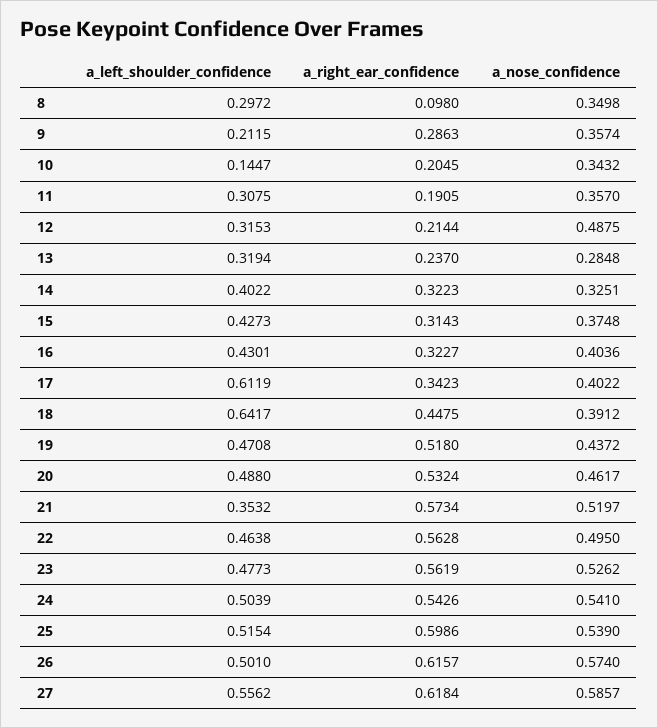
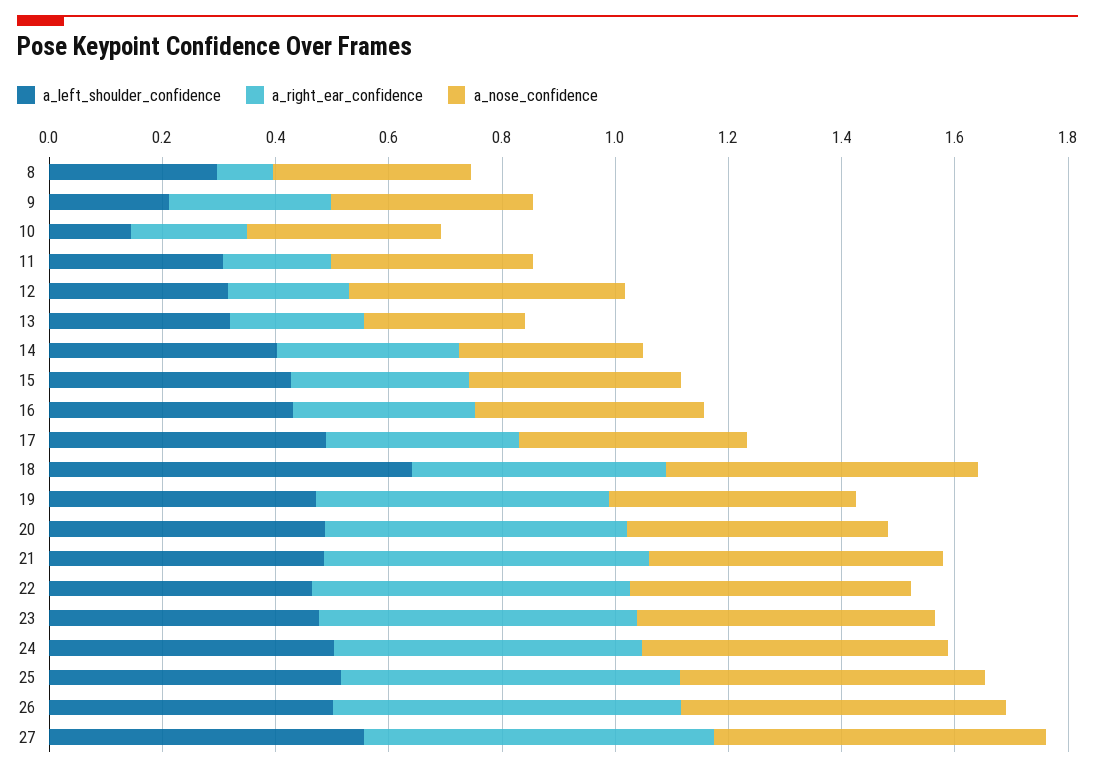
  {
    "a_left_shoulder_confidence": {
      "8": 0.2972,
      "9": 0.2115,
      "10": 0.1447,
      "11": 0.3075,
      "12": 0.3153,
      "13": 0.3194,
      "14": 0.4022,
      "15": 0.4273,
      "16": 0.4301,
-     "17": 0.6119,
+     "17": 0.5,
      "18": 0.6417,
      "19": 0.4708,
      "20": 0.488,
-     "21": 0.3532,
+     "21": 0.5,
      "22": 0.4638,
      "23": 0.4773,
      "24": 0.5039,
      "25": 0.5154,
      "26": 0.501,
      "27": 0.5562
    },
    "a_right_ear_confidence": {
      "8": 0.098,
      "9": 0.2863,
      "10": 0.2045,
      "11": 0.1905,
      "12": 0.2144,
      "13": 0.237,
      "14": 0.3223,
      "15": 0.3143,
      "16": 0.3227,
      "17": 0.3423,
      "18": 0.4475,
      "19": 0.518,
      "20": 0.5324,
      "21": 0.5734,
      "22": 0.5628,
      "23": 0.5619,
      "24": 0.5426,
      "25": 0.5986,
      "26": 0.6157,
      "27": 0.6184
    },
    "a_nose_confidence": {
      "8": 0.3498,
      "9": 0.3574,
      "10": 0.3432,
      "11": 0.357,
      "12": 0.4875,
      "13": 0.2848,
      "14": 0.3251,
      "15": 0.3748,
      "16": 0.4036,
      "17": 0.4022,
-     "18": 0.3912,
+     "18": 0.55,
      "19": 0.4372,
      "20": 0.4617,
      "21": 0.5197,
      "22": 0.495,
      "23": 0.5262,
      "24": 0.541,
      "25": 0.539,
      "26": 0.574,
      "27": 0.5857
    }
  }

